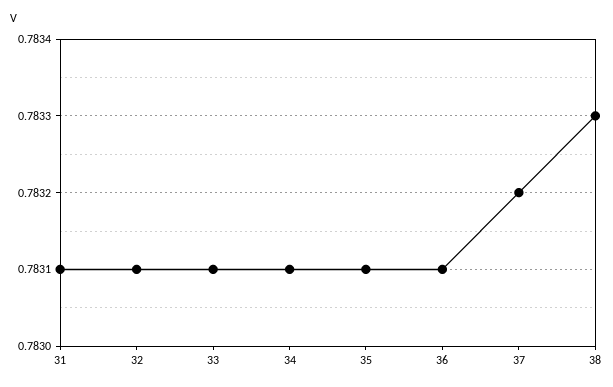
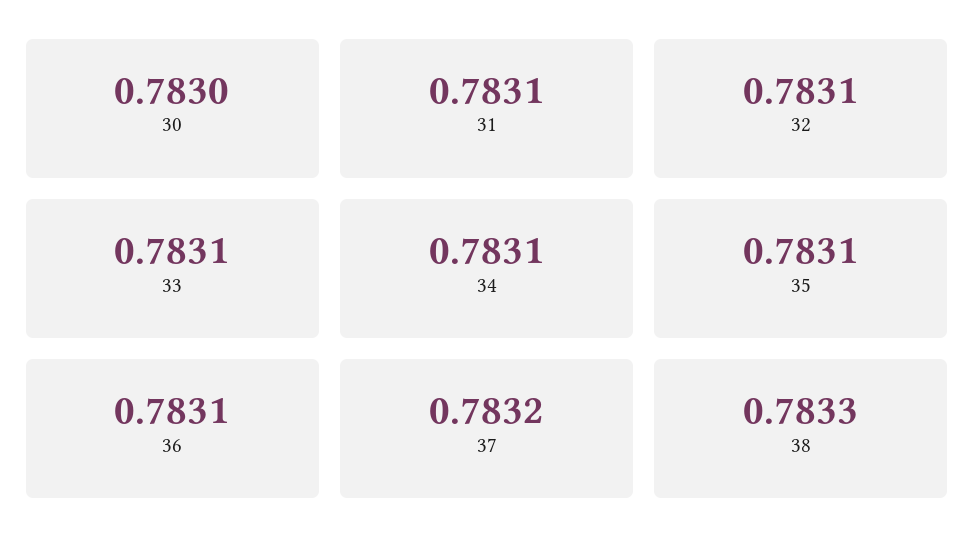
  {
    "31": 0.7831,
    "32": 0.7831,
    "33": 0.7831,
    "34": 0.7831,
    "35": 0.7831,
    "36": 0.7831,
    "37": 0.7832,
-   "38": 0.7833
+   "38": 0.7833,
+   "30": 0.783
  }

